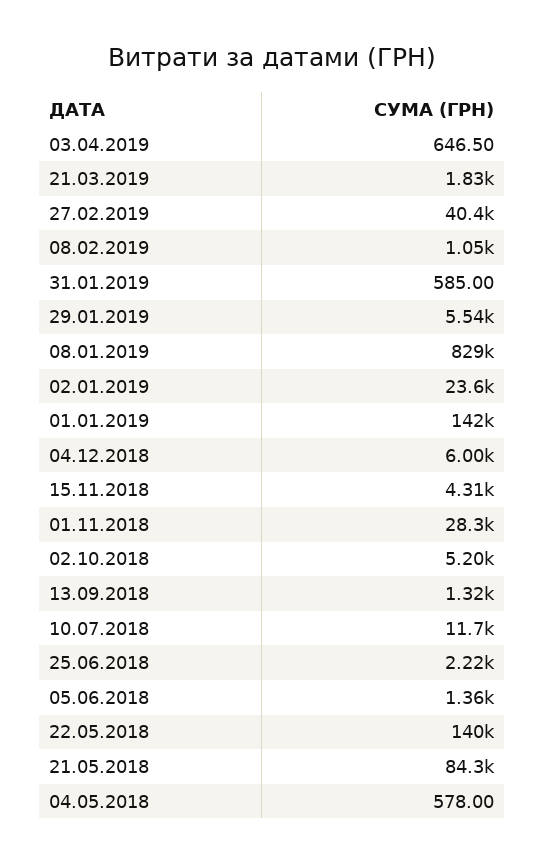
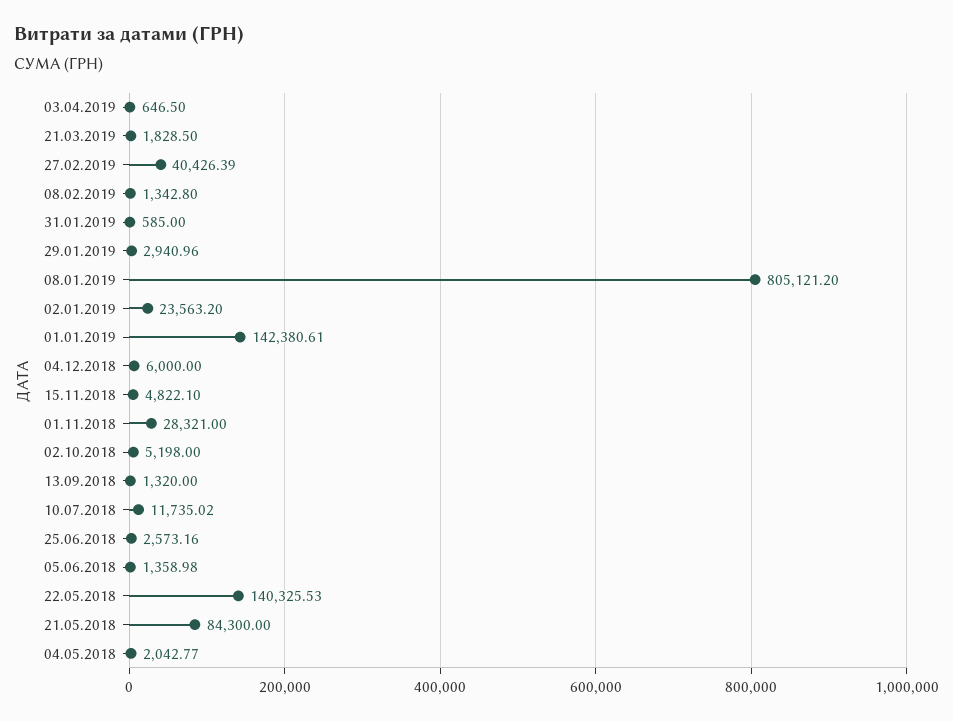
  {
    "03.04.2019": 646.5,
    "21.03.2019": 1828.5,
    "27.02.2019": 40426.39,
-   "08.02.2019": 1050,
+   "08.02.2019": 1342.8,
    "31.01.2019": 585,
-   "29.01.2019": 5540,
+   "29.01.2019": 2940.96,
-   "08.01.2019": 829000,
+   "08.01.2019": 805121.2,
    "02.01.2019": 23563.2,
    "01.01.2019": 142380.61,
    "04.12.2018": 6000,
-   "15.11.2018": 4310,
+   "15.11.2018": 4822.1,
    "01.11.2018": 28321,
    "02.10.2018": 5198,
    "13.09.2018": 1320,
    "10.07.2018": 11735.02,
-   "25.06.2018": 2220,
+   "25.06.2018": 2573.16,
    "05.06.2018": 1358.98,
    "22.05.2018": 140325.53,
    "21.05.2018": 84300,
-   "04.05.2018": 578
+   "04.05.2018": 2042.77
  }

